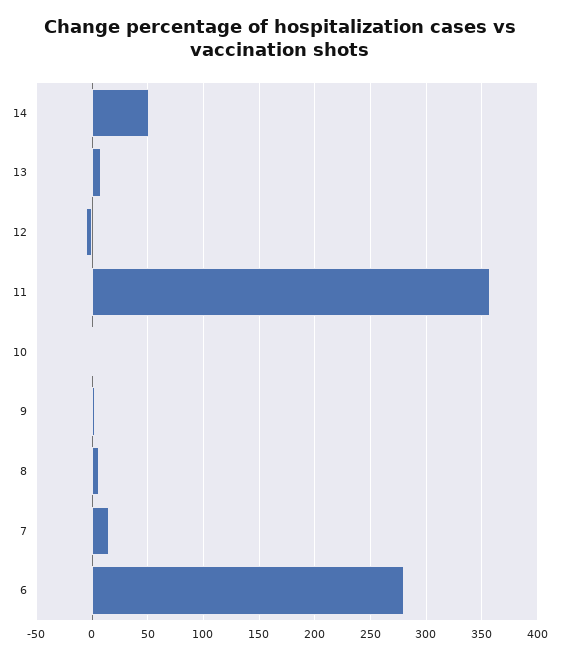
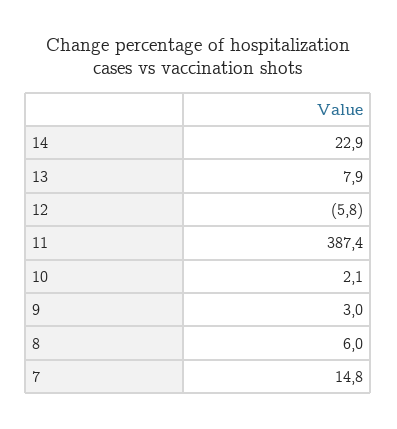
  {
-   "14": 50,
+   "14": 22.9,
    "13": 7.9,
    "12": -5.8,
-   "11": 360,
+   "11": 387.4,
    "10": 2.1,
    "9": 3,
    "8": 6,
-   "7": 14.8,
+   "7": 14.8
-   "6": 280
  }

